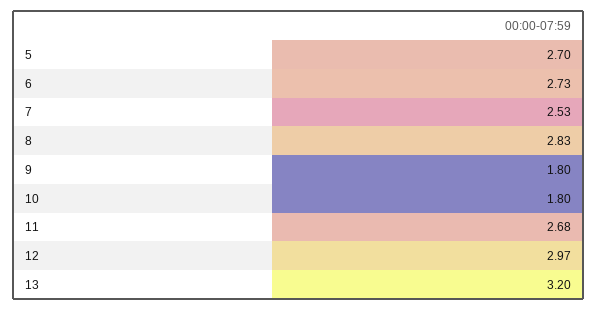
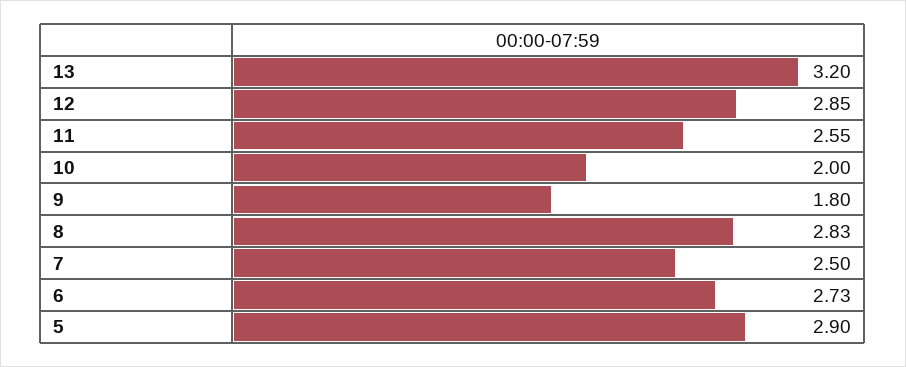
  {
-   "5": 2.7,
+   "5": 2.9,
    "6": 2.73,
-   "7": 2.53,
+   "7": 2.5,
    "8": 2.83,
    "9": 1.8,
-   "10": 1.8,
+   "10": 2,
-   "11": 2.68,
+   "11": 2.55,
-   "12": 2.97,
+   "12": 2.85,
    "13": 3.2
  }

